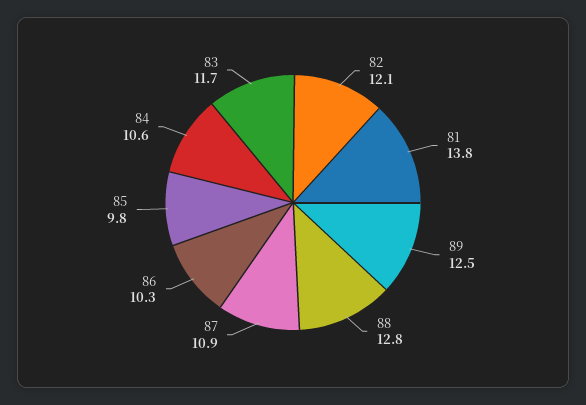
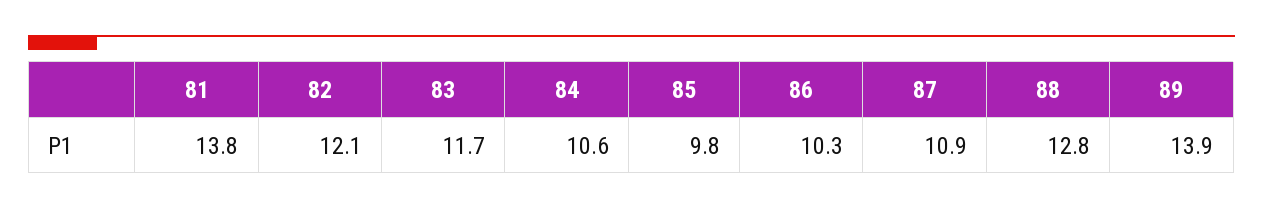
  {
    "82": 12.1,
    "81": 13.8,
-   "89": 12.5,
+   "89": 13.9,
    "88": 12.8,
    "87": 10.9,
    "86": 10.3,
    "85": 9.8,
    "84": 10.6,
    "83": 11.7
  }

